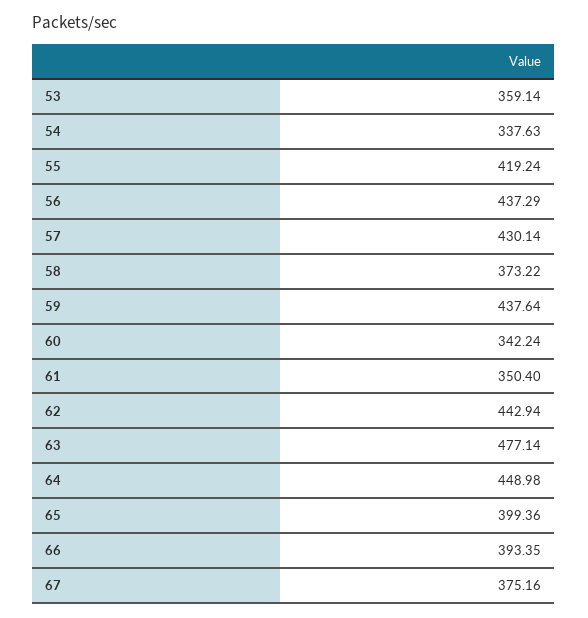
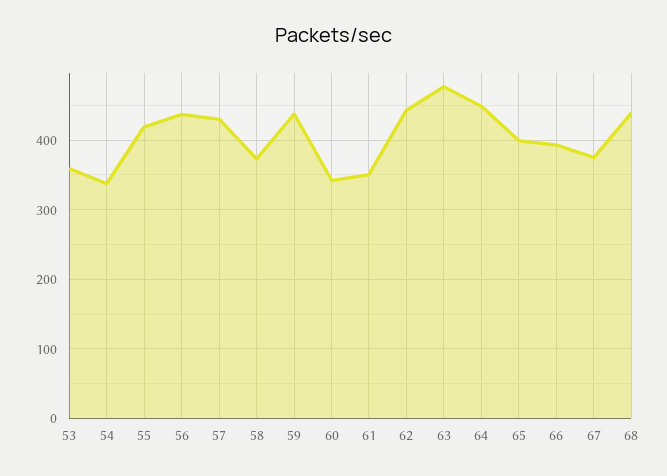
  {
    "53": 359.14,
    "54": 337.63,
    "55": 419.24,
    "56": 437.29,
    "57": 430.14,
    "58": 373.22,
    "59": 437.64,
    "60": 342.24,
    "61": 350.4,
    "62": 442.94,
    "63": 477.14,
    "64": 448.98,
    "65": 399.36,
    "66": 393.35,
-   "67": 375.16
+   "67": 375.16,
+   "68": 440
  }

